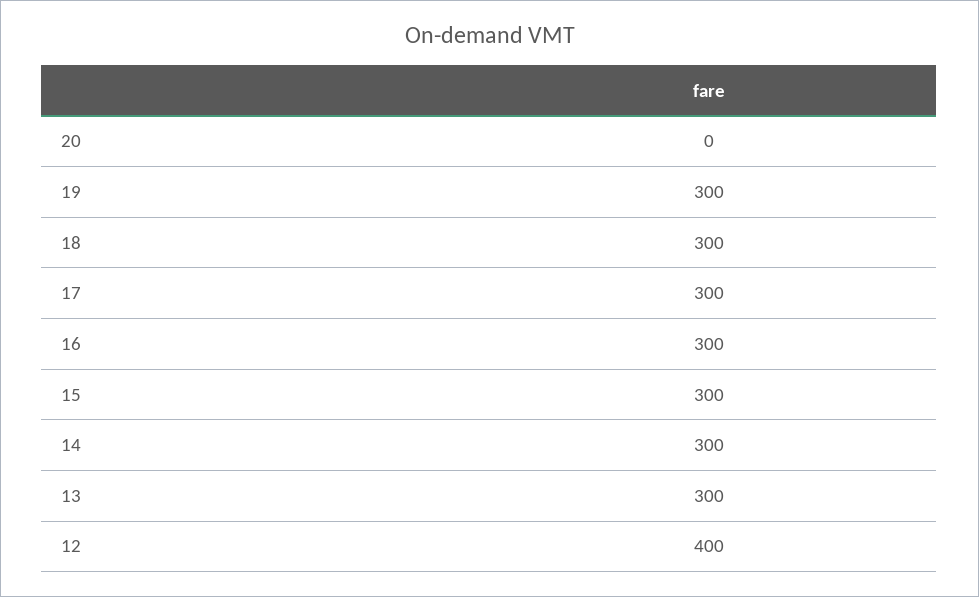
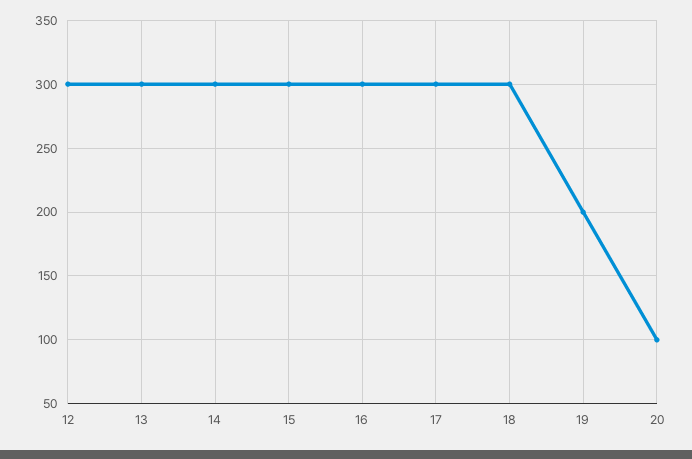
  {
-   "20": 0,
+   "20": 100,
-   "19": 300,
+   "19": 200,
    "18": 300,
    "17": 300,
    "16": 300,
    "15": 300,
    "14": 300,
    "13": 300,
-   "12": 400
+   "12": 300
  }

